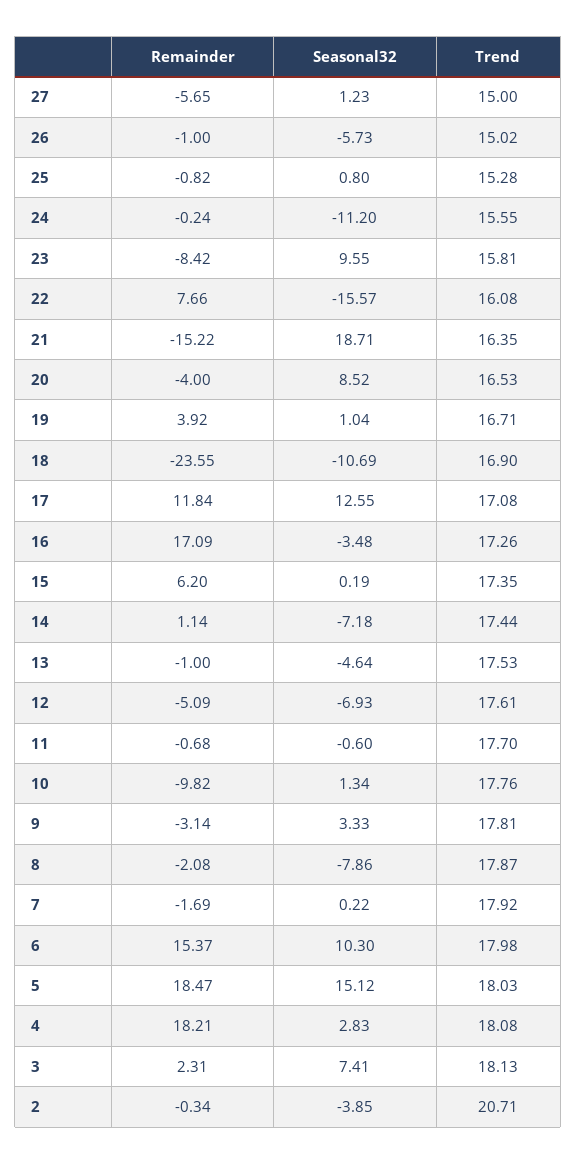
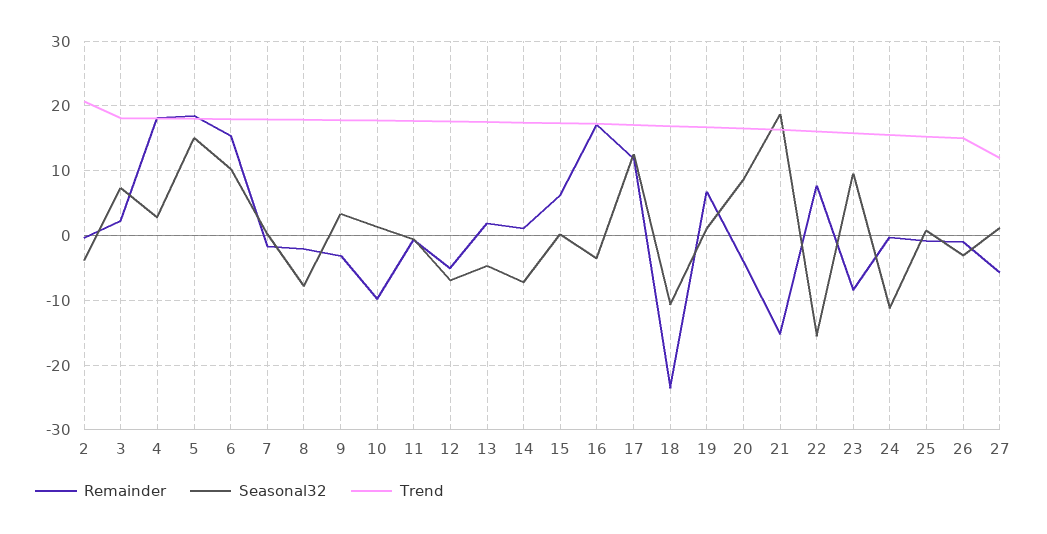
  {
    "Remainder": {
      "27": -5.65,
      "26": -1,
      "25": -0.82,
      "24": -0.24,
      "23": -8.42,
      "22": 7.66,
      "21": -15.22,
      "20": -4,
-     "19": 3.92,
+     "19": 7,
      "18": -23.55,
      "17": 11.84,
      "16": 17.09,
      "15": 6.2,
      "14": 1.14,
-     "13": -1,
+     "13": 2,
      "12": -5.09,
      "11": -0.68,
      "10": -9.82,
      "9": -3.14,
      "8": -2.08,
      "7": -1.69,
      "6": 15.37,
      "5": 18.47,
      "4": 18.21,
      "3": 2.31,
      "2": -0.34
    },
    "Seasonal32": {
      "27": 1.23,
-     "26": -5.73,
+     "26": -3,
      "25": 0.8,
      "24": -11.2,
      "23": 9.55,
      "22": -15.57,
      "21": 18.71,
      "20": 8.52,
      "19": 1.04,
      "18": -10.69,
      "17": 12.55,
      "16": -3.48,
      "15": 0.19,
      "14": -7.18,
      "13": -4.64,
      "12": -6.93,
      "11": -0.6,
      "10": 1.34,
      "9": 3.33,
      "8": -7.86,
      "7": 0.22,
      "6": 10.3,
      "5": 15.12,
      "4": 2.83,
      "3": 7.41,
      "2": -3.85
    },
    "Trend": {
-     "27": 15,
+     "27": 12,
      "26": 15.02,
      "25": 15.28,
      "24": 15.55,
      "23": 15.81,
      "22": 16.08,
      "21": 16.35,
      "20": 16.53,
      "19": 16.71,
      "18": 16.9,
      "17": 17.08,
      "16": 17.26,
      "15": 17.35,
      "14": 17.44,
      "13": 17.53,
      "12": 17.61,
      "11": 17.7,
      "10": 17.76,
      "9": 17.81,
      "8": 17.87,
      "7": 17.92,
      "6": 17.98,
      "5": 18.03,
      "4": 18.08,
      "3": 18.13,
      "2": 20.71
    }
  }

